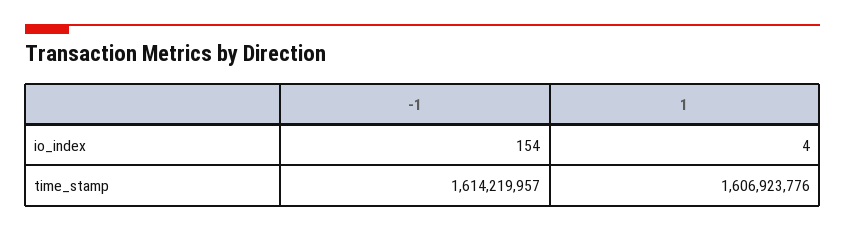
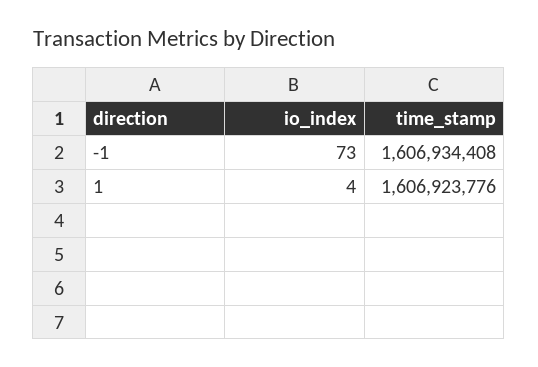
  {
    "-1": {
-     "io_index": 154,
+     "io_index": 73,
-     "time_stamp": 1614219957
+     "time_stamp": 1606934408
    },
    "1": {
      "io_index": 4,
      "time_stamp": 1606923776
    }
  }

